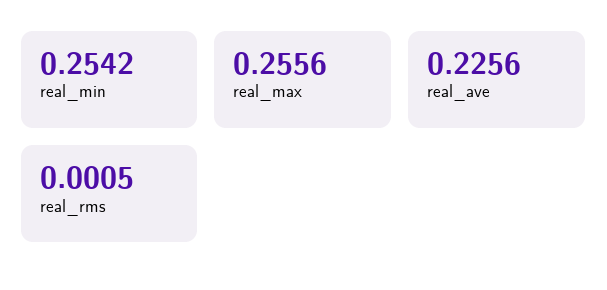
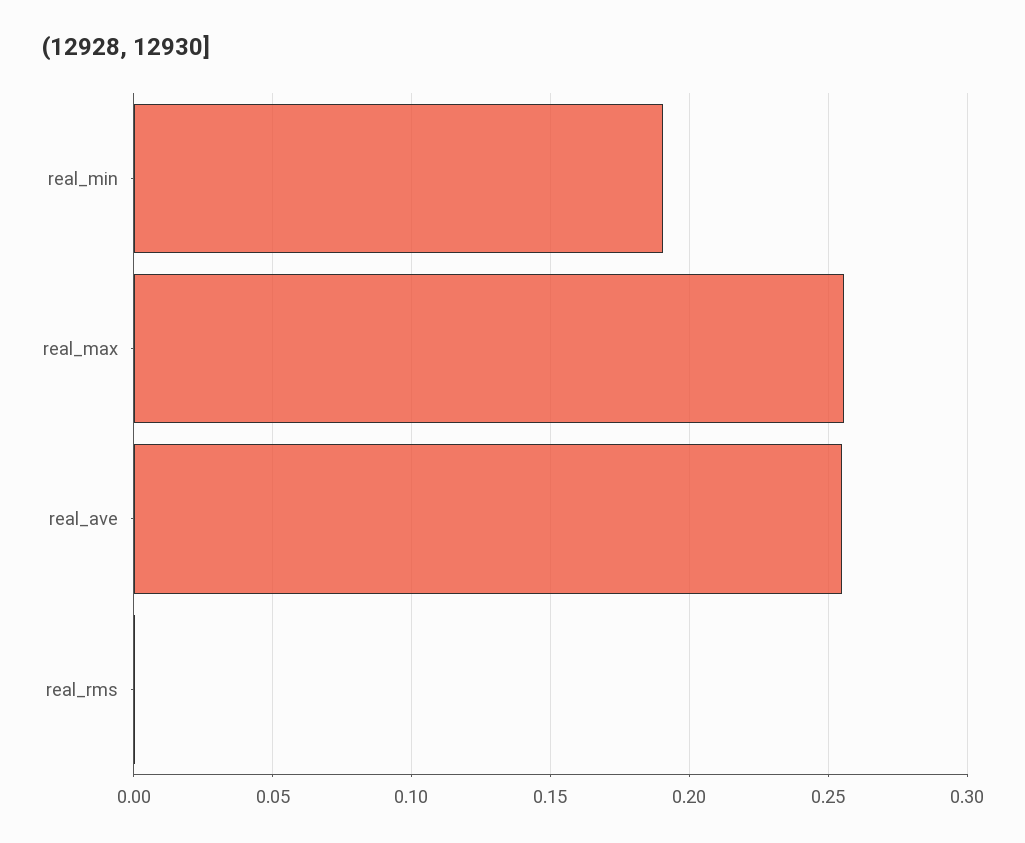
  {
-   "real_min": 0.2542,
+   "real_min": 0.19,
    "real_max": 0.2556,
-   "real_ave": 0.2256,
+   "real_ave": 0.255,
    "real_rms": 0.0005
  }

